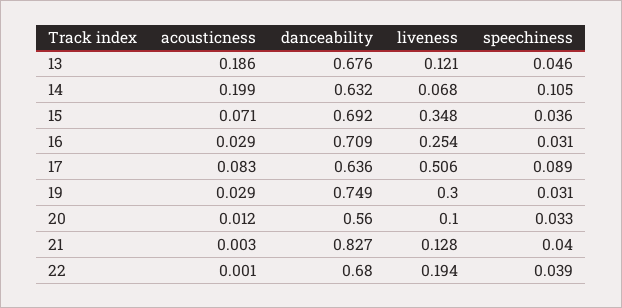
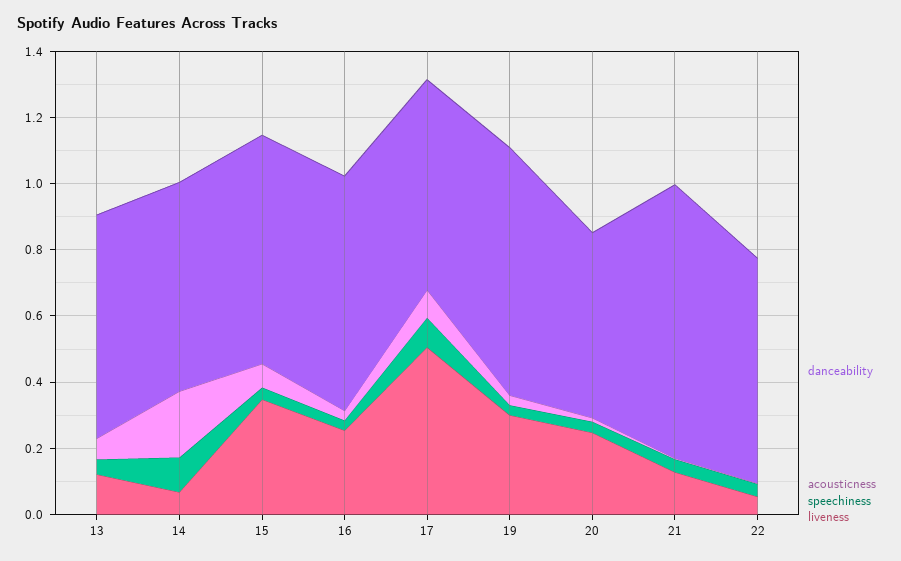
  {
    "acousticness": {
-     "13": 0.186,
+     "13": 0.05,
      "14": 0.199,
      "15": 0.071,
      "16": 0.029,
      "17": 0.083,
      "19": 0.029,
      "20": 0.012,
      "21": 0.003,
      "22": 0.001
    },
    "danceability": {
      "13": 0.676,
      "14": 0.632,
      "15": 0.692,
      "16": 0.709,
      "17": 0.636,
      "19": 0.749,
      "20": 0.56,
      "21": 0.827,
      "22": 0.68
    },
    "liveness": {
      "13": 0.121,
      "14": 0.068,
      "15": 0.348,
      "16": 0.254,
      "17": 0.506,
      "19": 0.3,
-     "20": 0.1,
+     "20": 0.25,
      "21": 0.128,
-     "22": 0.194
+     "22": 0.05
    },
    "speechiness": {
      "13": 0.046,
      "14": 0.105,
      "15": 0.036,
      "16": 0.031,
      "17": 0.089,
      "19": 0.031,
      "20": 0.033,
      "21": 0.04,
      "22": 0.039
    }
  }

